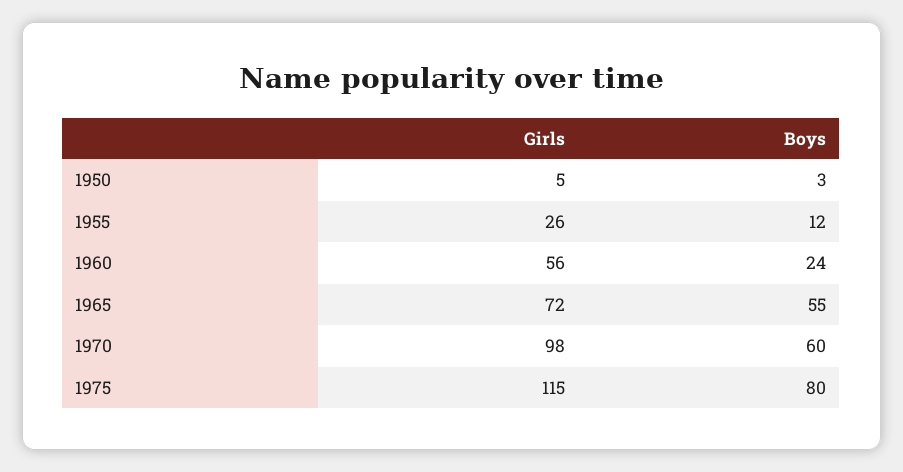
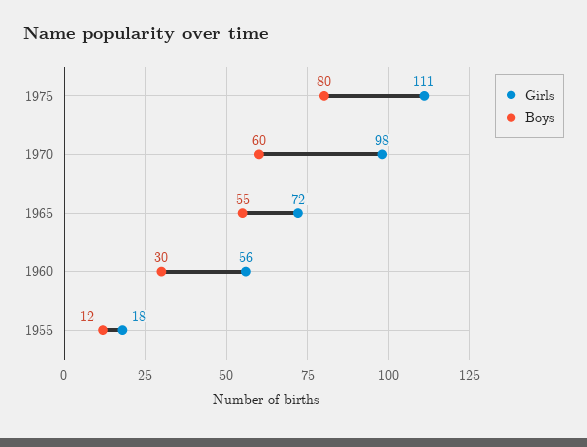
  {
    "Girls": {
-     "1950": 5,
-     "1955": 26,
+     "1955": 18,
      "1960": 56,
      "1965": 72,
      "1970": 98,
-     "1975": 115
+     "1975": 111
    },
    "Boys": {
-     "1950": 3,
      "1955": 12,
-     "1960": 24,
+     "1960": 30,
      "1965": 55,
      "1970": 60,
      "1975": 80
    }
  }

